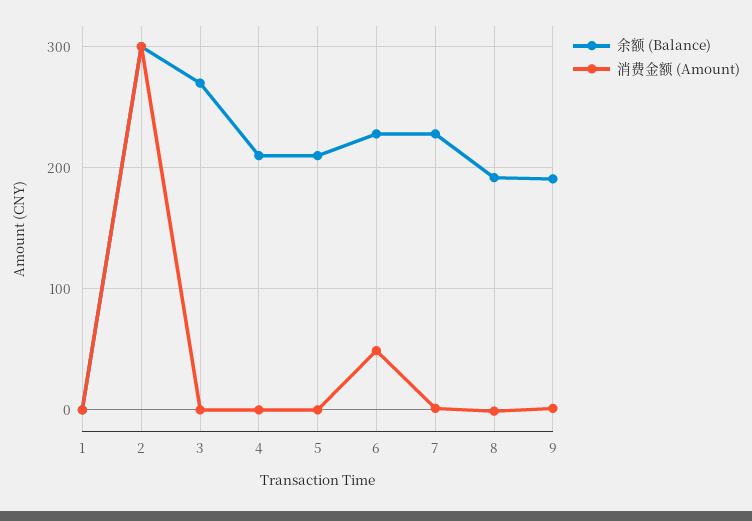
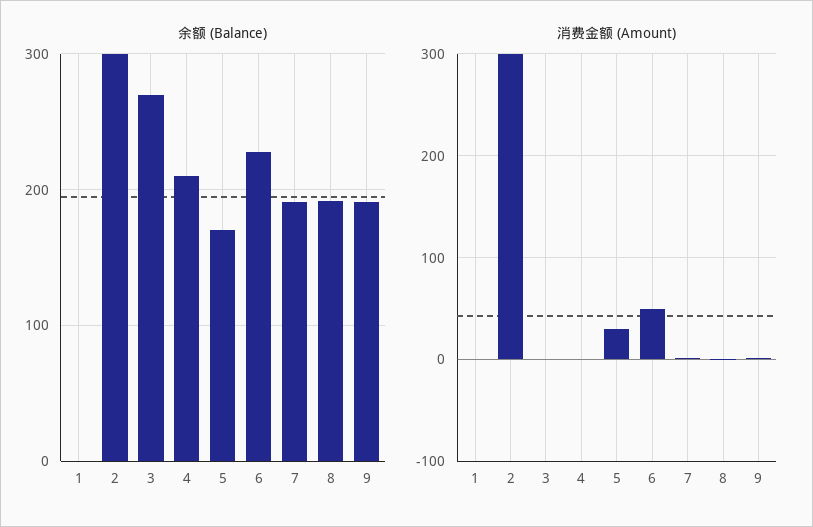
  {
    "余额 (Balance)": {
      "1": 0,
      "2": 300,
      "3": 270,
      "4": 210,
-     "5": 210,
+     "5": 170,
      "6": 230,
-     "7": 230,
+     "7": 190,
      "8": 190,
      "9": 190
    },
    "消费金额 (Amount)": {
      "1": 0,
      "2": 300,
      "3": 0,
      "4": 0,
-     "5": 0,
+     "5": 30,
      "6": 50,
      "7": 0,
      "8": 0,
      "9": 0
    }
  }

